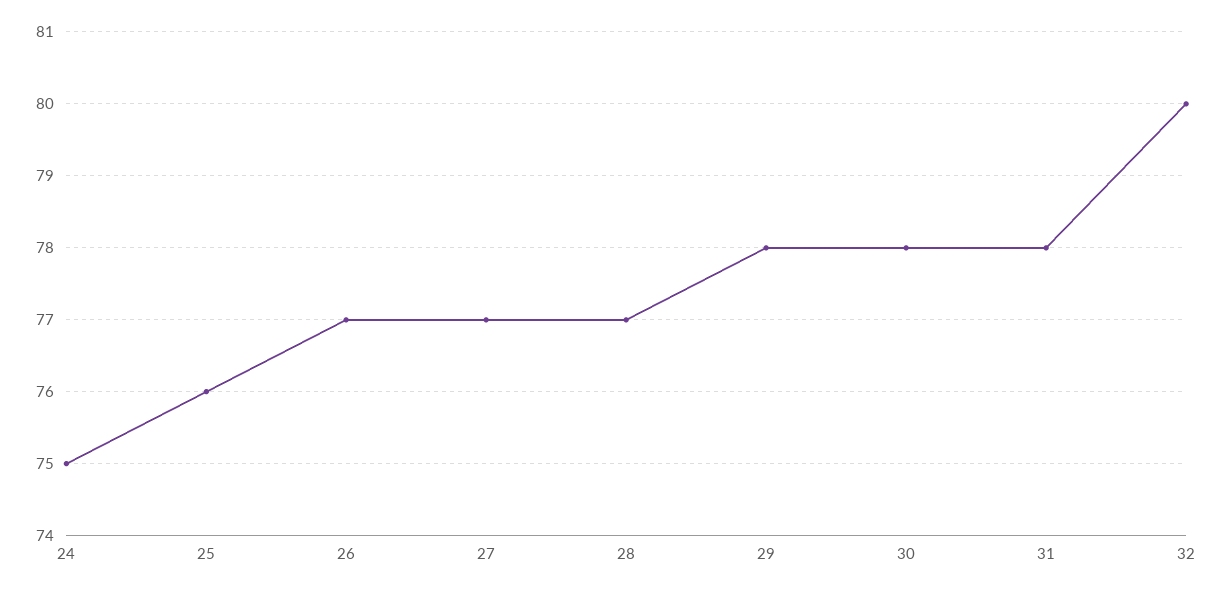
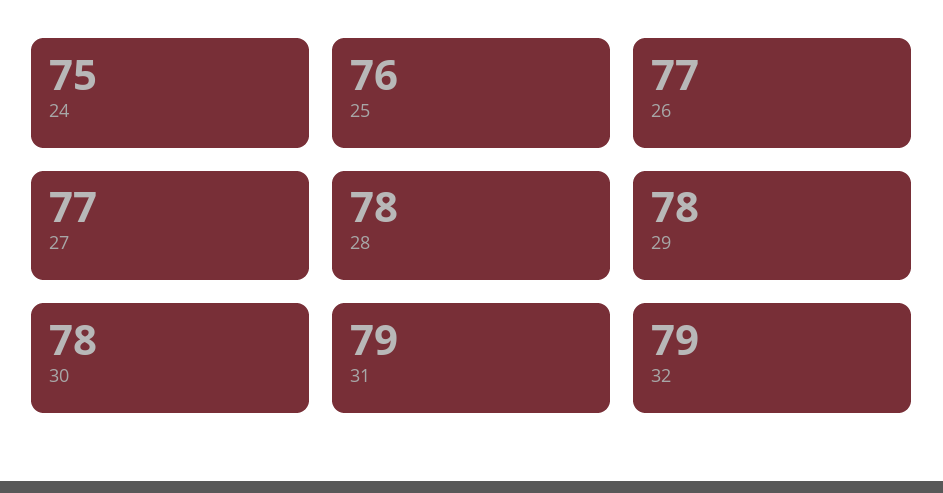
  {
    "24": 75,
    "25": 76,
    "26": 77,
    "27": 77,
-   "28": 77,
+   "28": 78,
    "29": 78,
    "30": 78,
-   "31": 78,
+   "31": 79,
-   "32": 80
+   "32": 79
  }

